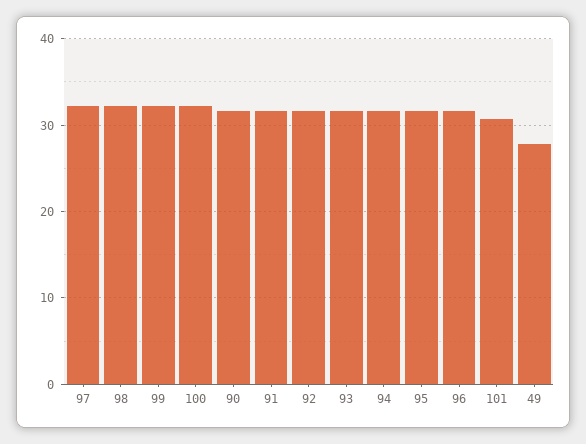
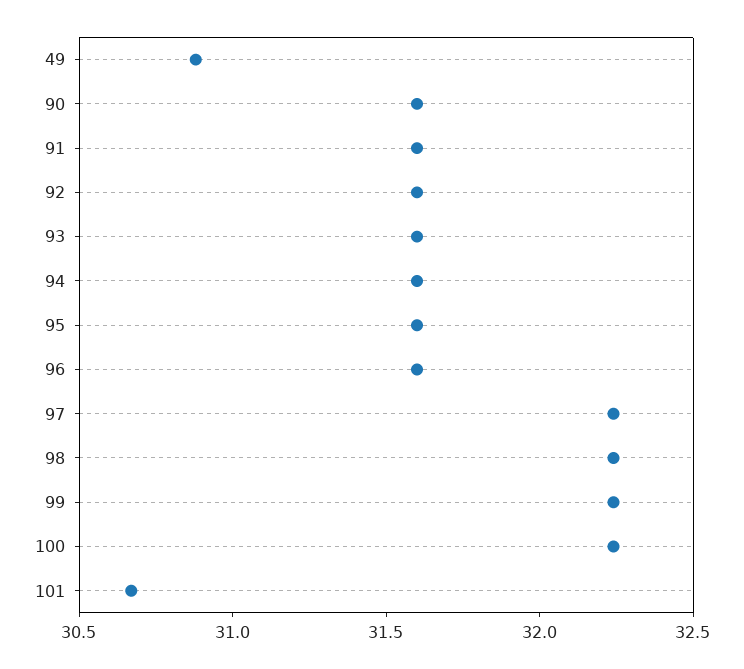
  {
    "97": 32.2,
    "98": 32.2,
    "99": 32.2,
    "100": 32.2,
    "90": 31.6,
    "91": 31.6,
    "92": 31.6,
    "93": 31.6,
    "94": 31.6,
    "95": 31.6,
    "96": 31.6,
    "101": 30.7,
-   "49": 28
+   "49": 30.9
  }

